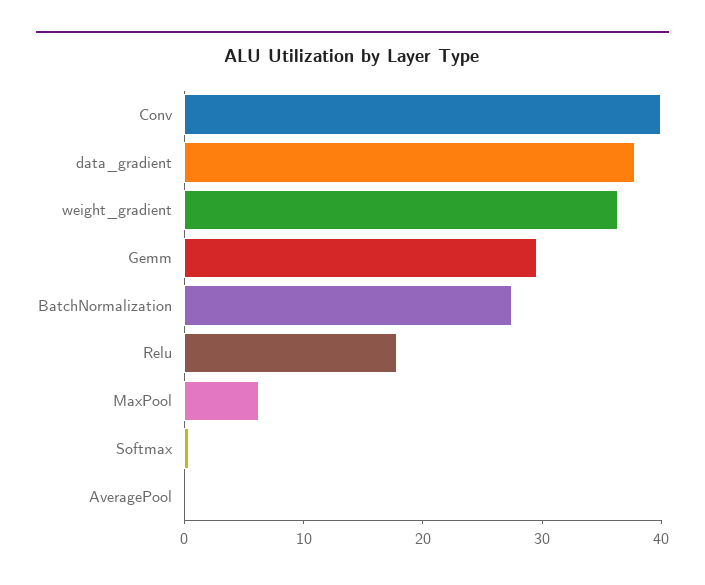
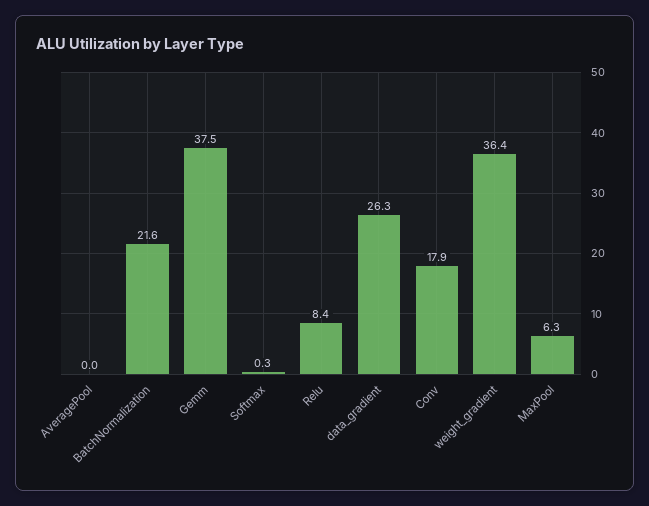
  {
-   "Conv": 40,
+   "Conv": 17.9,
-   "data_gradient": 38,
+   "data_gradient": 26.3,
    "weight_gradient": 36.4,
-   "Gemm": 30,
+   "Gemm": 37.5,
-   "BatchNormalization": 28,
+   "BatchNormalization": 21.6,
-   "Relu": 18,
+   "Relu": 8.4,
    "MaxPool": 6.3,
    "Softmax": 0.3,
    "AveragePool": 0
  }

